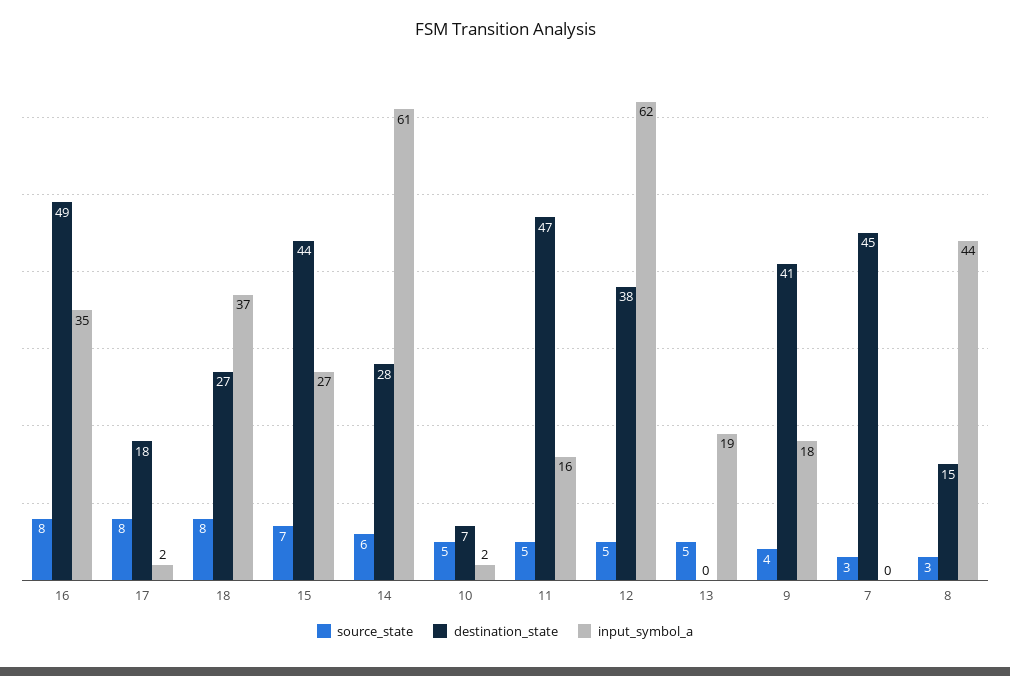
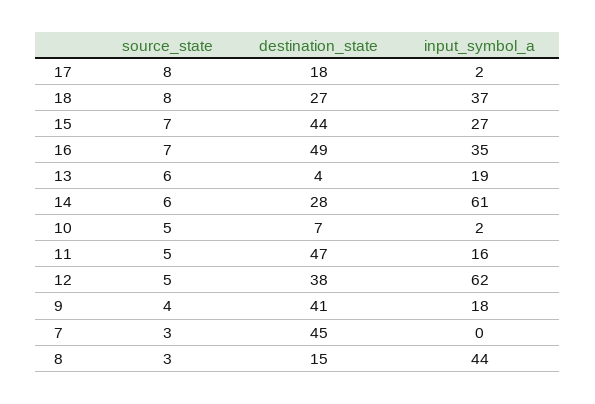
  {
    "source_state": {
-     "16": 8,
+     "16": 7,
      "17": 8,
      "18": 8,
      "15": 7,
      "14": 6,
      "10": 5,
      "11": 5,
      "12": 5,
-     "13": 5,
+     "13": 6,
      "9": 4,
      "7": 3,
      "8": 3
    },
    "destination_state": {
      "16": 49,
      "17": 18,
      "18": 27,
      "15": 44,
      "14": 28,
      "10": 7,
      "11": 47,
      "12": 38,
-     "13": 0,
+     "13": 4,
      "9": 41,
      "7": 45,
      "8": 15
    },
    "input_symbol_a": {
      "16": 35,
      "17": 2,
      "18": 37,
      "15": 27,
      "14": 61,
      "10": 2,
      "11": 16,
      "12": 62,
      "13": 19,
      "9": 18,
      "7": 0,
      "8": 44
    }
  }

